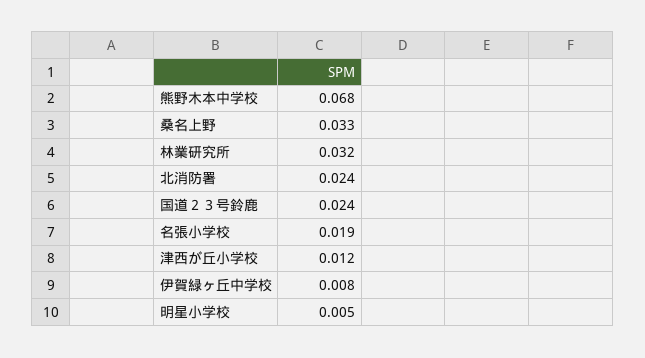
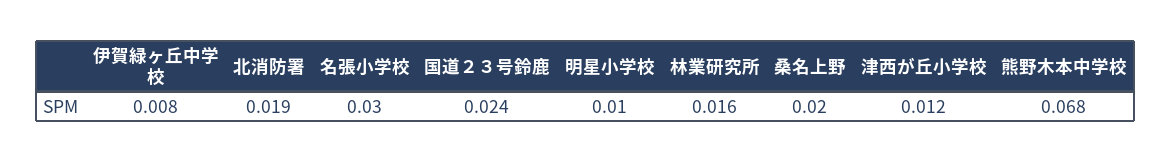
  {
    "熊野木本中学校": 0.068,
-   "桑名上野": 0.033,
+   "桑名上野": 0.02,
-   "林業研究所": 0.032,
+   "林業研究所": 0.016,
-   "北消防署": 0.024,
+   "北消防署": 0.019,
    "国道２３号鈴鹿": 0.024,
-   "名張小学校": 0.019,
+   "名張小学校": 0.03,
    "津西が丘小学校": 0.012,
    "伊賀緑ヶ丘中学校": 0.008,
-   "明星小学校": 0.005
+   "明星小学校": 0.01
  }

